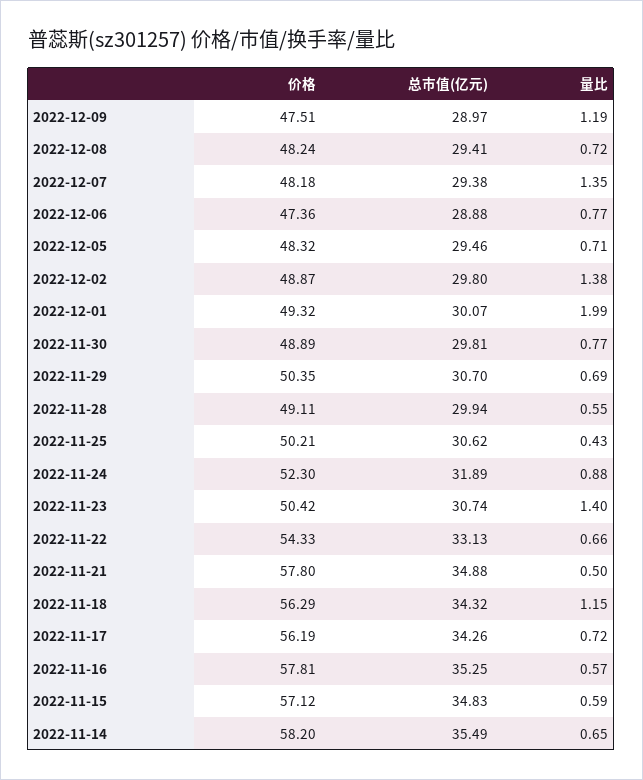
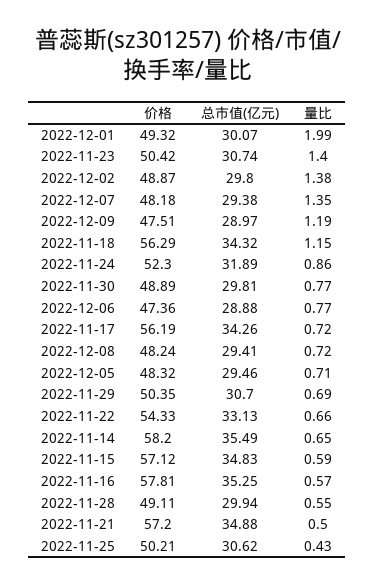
  {
    "价格": {
      "2022-12-09": 47.51,
      "2022-12-08": 48.24,
      "2022-12-07": 48.18,
      "2022-12-06": 47.36,
      "2022-12-05": 48.32,
      "2022-12-02": 48.87,
      "2022-12-01": 49.32,
      "2022-11-30": 48.89,
      "2022-11-29": 50.35,
      "2022-11-28": 49.11,
      "2022-11-25": 50.21,
      "2022-11-24": 52.3,
      "2022-11-23": 50.42,
      "2022-11-22": 54.33,
-     "2022-11-21": 57.8,
+     "2022-11-21": 57.2,
      "2022-11-18": 56.29,
      "2022-11-17": 56.19,
      "2022-11-16": 57.81,
      "2022-11-15": 57.12,
      "2022-11-14": 58.2
    },
    "总市值(亿元)": {
      "2022-12-09": 28.97,
      "2022-12-08": 29.41,
      "2022-12-07": 29.38,
      "2022-12-06": 28.88,
      "2022-12-05": 29.46,
      "2022-12-02": 29.8,
      "2022-12-01": 30.07,
      "2022-11-30": 29.81,
      "2022-11-29": 30.7,
      "2022-11-28": 29.94,
      "2022-11-25": 30.62,
      "2022-11-24": 31.89,
      "2022-11-23": 30.74,
      "2022-11-22": 33.13,
      "2022-11-21": 34.88,
      "2022-11-18": 34.32,
      "2022-11-17": 34.26,
      "2022-11-16": 35.25,
      "2022-11-15": 34.83,
      "2022-11-14": 35.49
    },
    "量比": {
      "2022-12-09": 1.19,
      "2022-12-08": 0.72,
      "2022-12-07": 1.35,
      "2022-12-06": 0.77,
      "2022-12-05": 0.71,
      "2022-12-02": 1.38,
      "2022-12-01": 1.99,
      "2022-11-30": 0.77,
      "2022-11-29": 0.69,
      "2022-11-28": 0.55,
      "2022-11-25": 0.43,
-     "2022-11-24": 0.88,
+     "2022-11-24": 0.86,
      "2022-11-23": 1.4,
      "2022-11-22": 0.66,
      "2022-11-21": 0.5,
      "2022-11-18": 1.15,
      "2022-11-17": 0.72,
      "2022-11-16": 0.57,
      "2022-11-15": 0.59,
      "2022-11-14": 0.65
    }
  }

